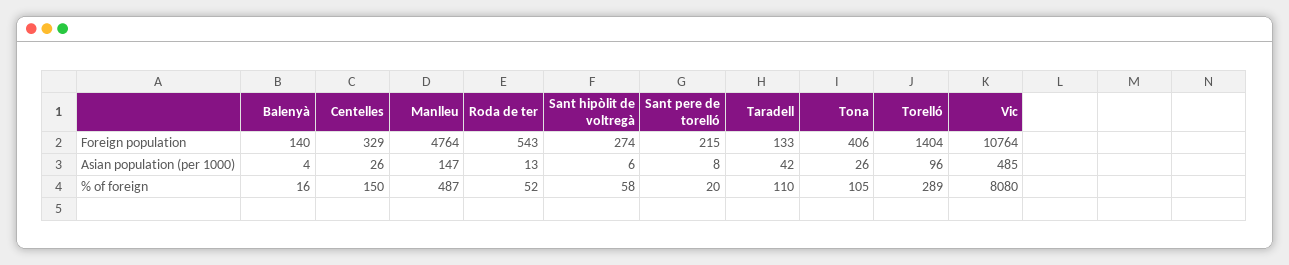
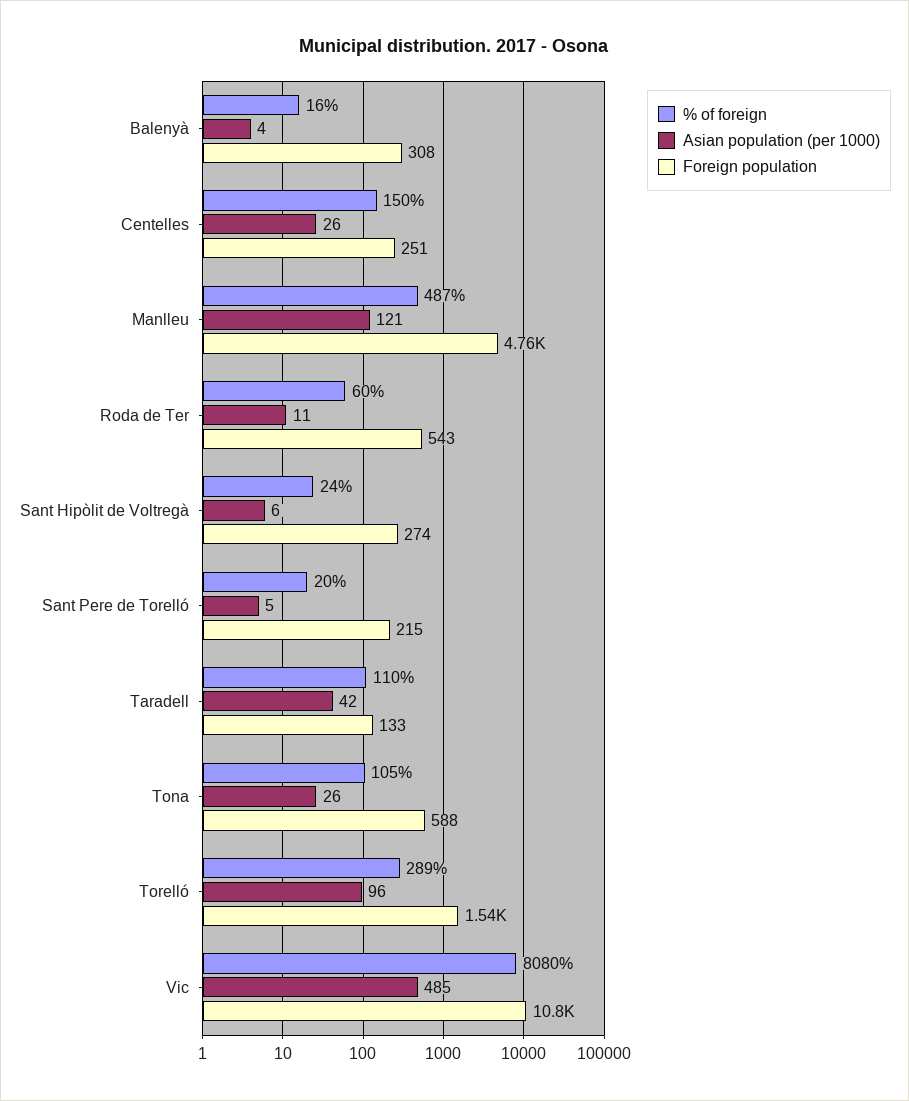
  {
    "Foreign population": {
-     "Balenyà": 140,
+     "Balenyà": 308,
-     "Centelles": 329,
+     "Centelles": 251,
      "Manlleu": 4764,
      "Roda de ter": 543,
      "Sant hipòlit de voltregà": 274,
      "Sant pere de torelló": 215,
      "Taradell": 133,
-     "Tona": 406,
+     "Tona": 588,
-     "Torelló": 1404,
+     "Torelló": 1540,
      "Vic": 10764
    },
    "Asian population (per 1000)": {
      "Balenyà": 4,
      "Centelles": 26,
-     "Manlleu": 147,
+     "Manlleu": 121,
-     "Roda de ter": 13,
+     "Roda de ter": 11,
      "Sant hipòlit de voltregà": 6,
-     "Sant pere de torelló": 8,
+     "Sant pere de torelló": 5,
      "Taradell": 42,
      "Tona": 26,
      "Torelló": 96,
      "Vic": 485
    },
    "% of foreign": {
      "Balenyà": 16,
      "Centelles": 150,
      "Manlleu": 487,
-     "Roda de ter": 52,
+     "Roda de ter": 60,
-     "Sant hipòlit de voltregà": 58,
+     "Sant hipòlit de voltregà": 24,
      "Sant pere de torelló": 20,
      "Taradell": 110,
      "Tona": 105,
      "Torelló": 289,
      "Vic": 8080
    }
  }

